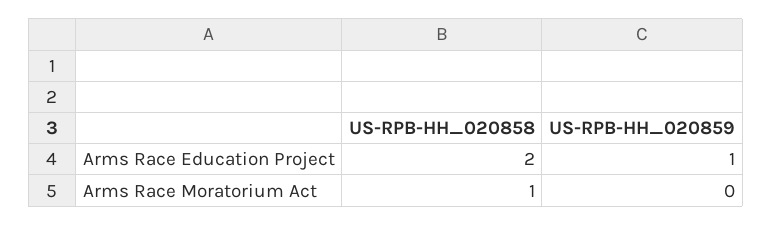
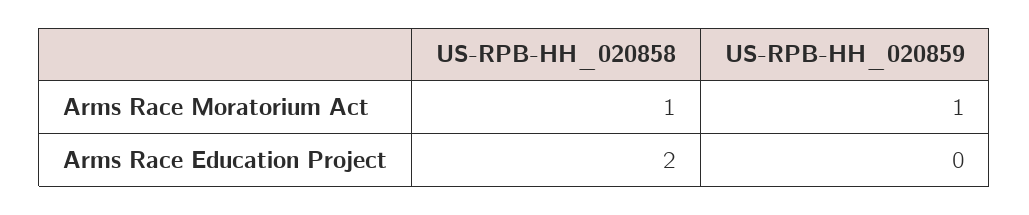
  {
    "US-RPB-HH_020858": {
      "Arms Race Education Project": 2,
      "Arms Race Moratorium Act": 1
    },
    "US-RPB-HH_020859": {
-     "Arms Race Education Project": 1,
+     "Arms Race Education Project": 0,
-     "Arms Race Moratorium Act": 0
+     "Arms Race Moratorium Act": 1
    }
  }

